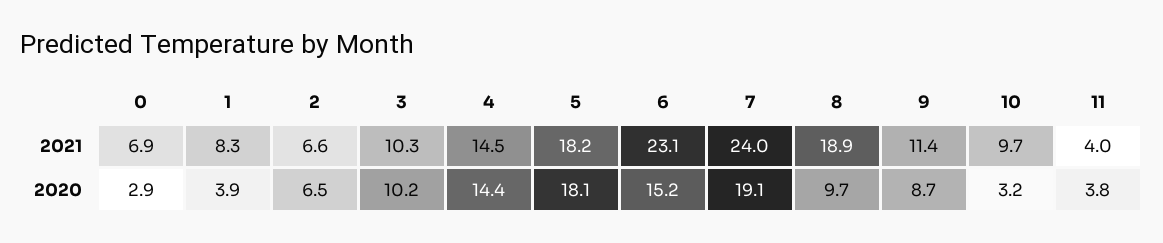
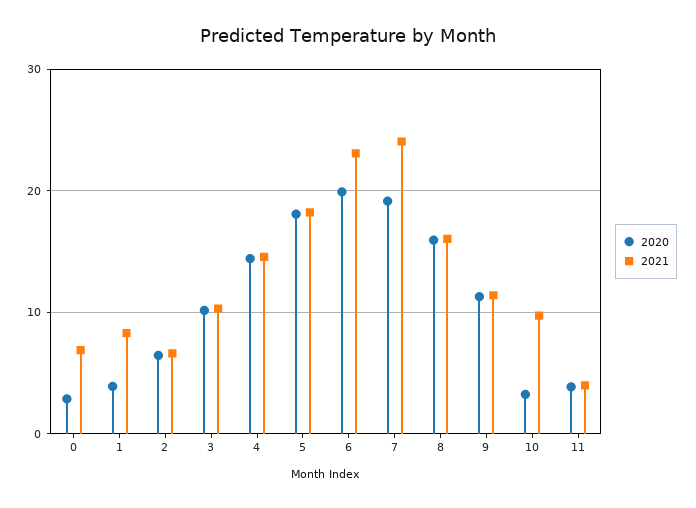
  {
    "2021": {
      "0": 6.9,
      "1": 8.3,
      "2": 6.6,
      "3": 10.3,
      "4": 14.5,
      "5": 18.2,
      "6": 23.1,
      "7": 24,
-     "8": 18.9,
+     "8": 16,
      "9": 11.4,
      "10": 9.7,
      "11": 4
    },
    "2020": {
      "0": 2.9,
      "1": 3.9,
      "2": 6.5,
      "3": 10.2,
      "4": 14.4,
      "5": 18.1,
-     "6": 15.2,
+     "6": 20,
      "7": 19.1,
-     "8": 9.7,
+     "8": 16,
-     "9": 8.7,
+     "9": 11,
      "10": 3.2,
      "11": 3.8
    }
  }

